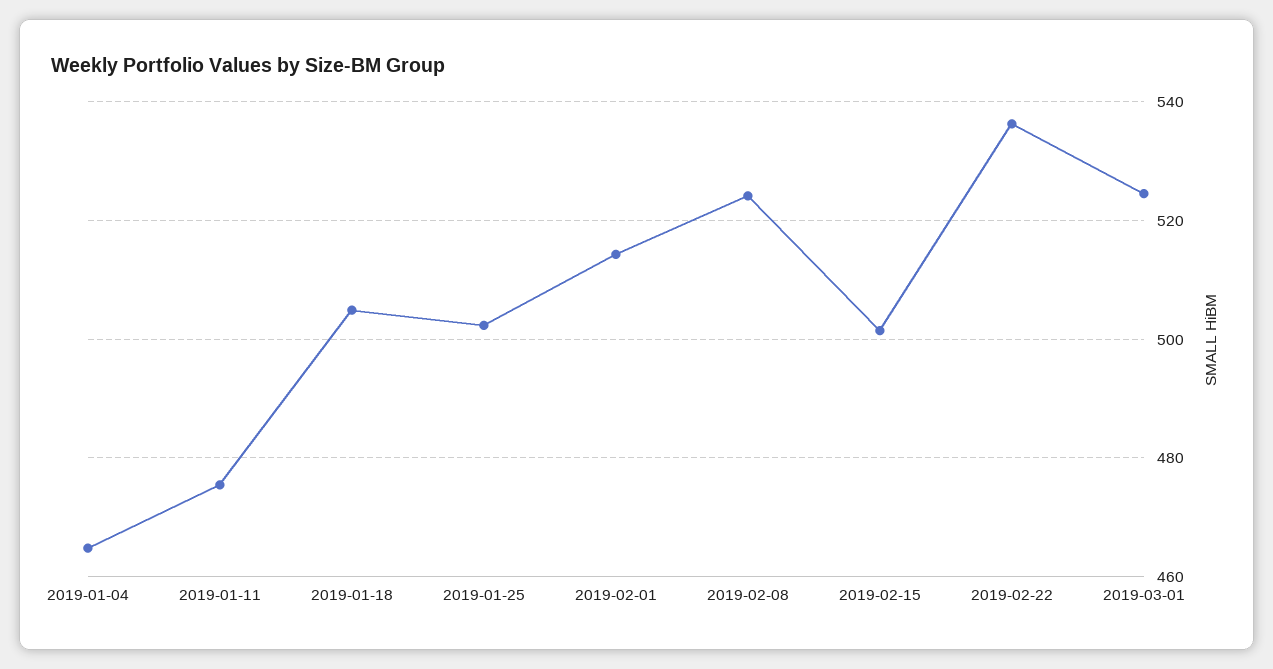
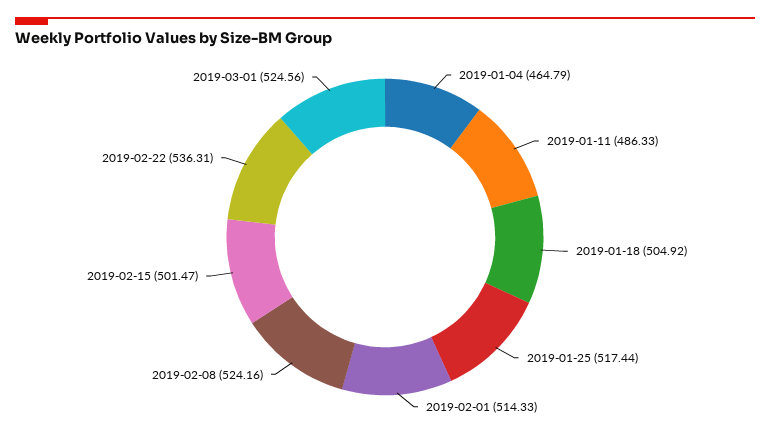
  {
    "2019-01-04": 464.79,
-   "2019-01-11": 476,
+   "2019-01-11": 486.33,
    "2019-01-18": 504.92,
-   "2019-01-25": 502,
+   "2019-01-25": 517.44,
    "2019-02-01": 514.33,
    "2019-02-08": 524.16,
    "2019-02-15": 501.47,
    "2019-02-22": 536.31,
    "2019-03-01": 524.56
  }

